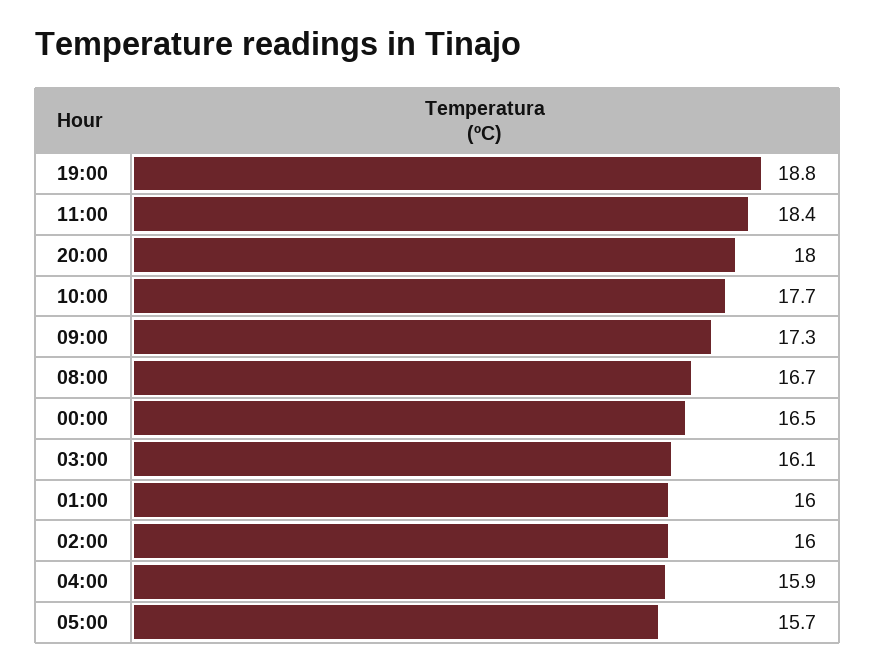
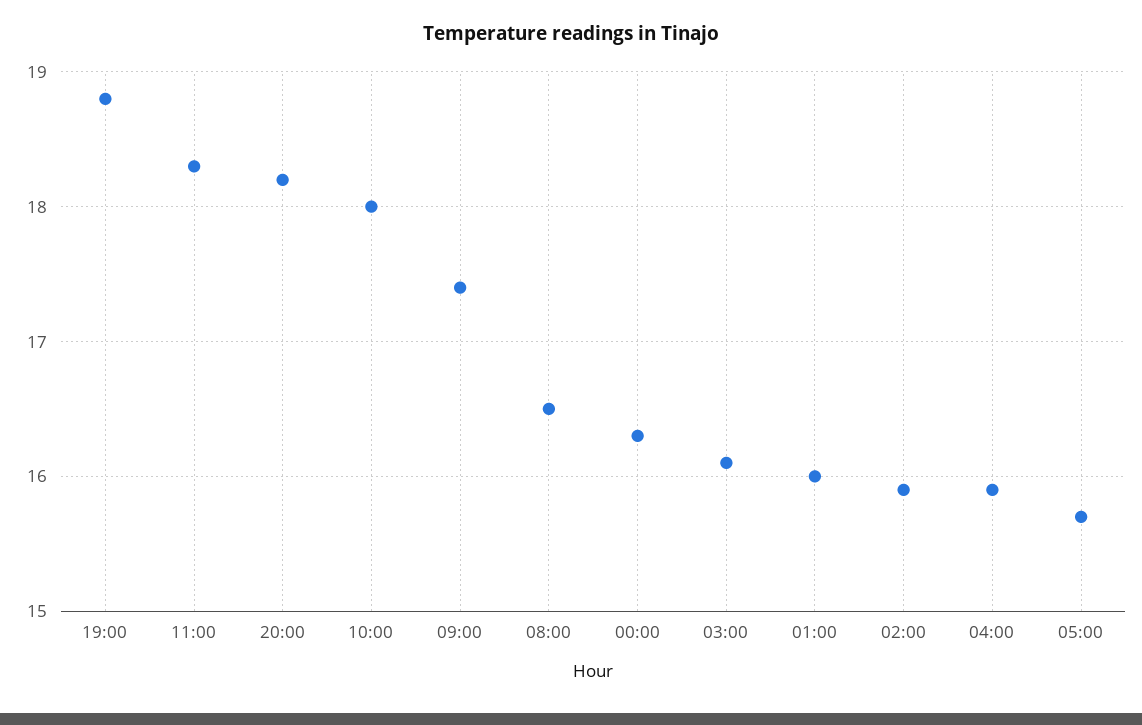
  {
    "19:00": 18.8,
-   "11:00": 18.4,
+   "11:00": 18.3,
-   "20:00": 18,
+   "20:00": 18.2,
-   "10:00": 17.7,
+   "10:00": 18,
-   "09:00": 17.3,
+   "09:00": 17.4,
-   "08:00": 16.7,
+   "08:00": 16.5,
-   "00:00": 16.5,
+   "00:00": 16.3,
    "03:00": 16.1,
    "01:00": 16,
-   "02:00": 16,
+   "02:00": 15.9,
    "04:00": 15.9,
    "05:00": 15.7
  }

